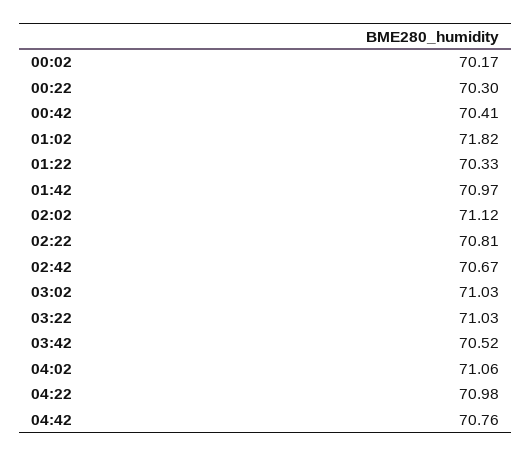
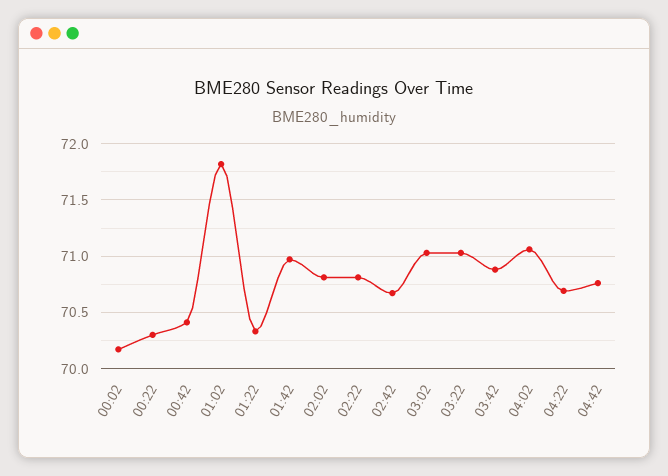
  {
    "00:02": 70.17,
    "00:22": 70.3,
    "00:42": 70.41,
    "01:02": 71.82,
    "01:22": 70.33,
    "01:42": 70.97,
-   "02:02": 71.12,
+   "02:02": 70.8,
    "02:22": 70.81,
    "02:42": 70.67,
    "03:02": 71.03,
    "03:22": 71.03,
-   "03:42": 70.52,
+   "03:42": 70.9,
    "04:02": 71.06,
-   "04:22": 70.98,
+   "04:22": 70.7,
    "04:42": 70.76
  }

